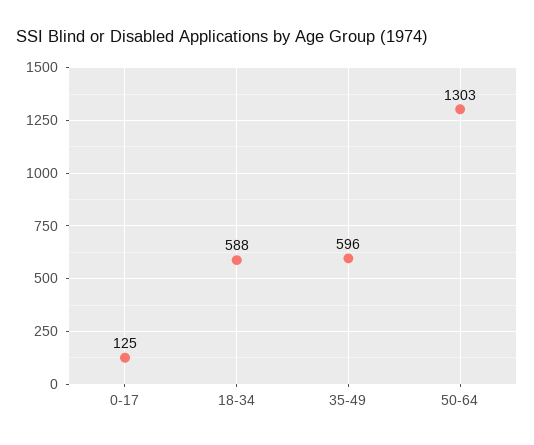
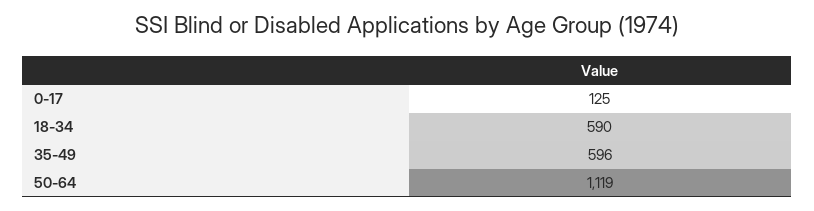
  {
    "0-17": 125,
-   "18-34": 588,
+   "18-34": 590,
    "35-49": 596,
-   "50-64": 1303
+   "50-64": 1119
  }

